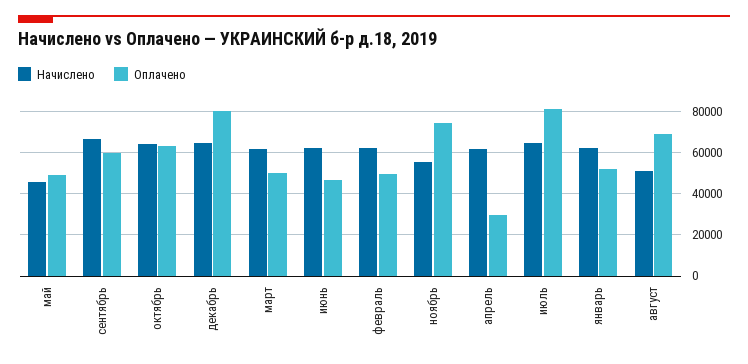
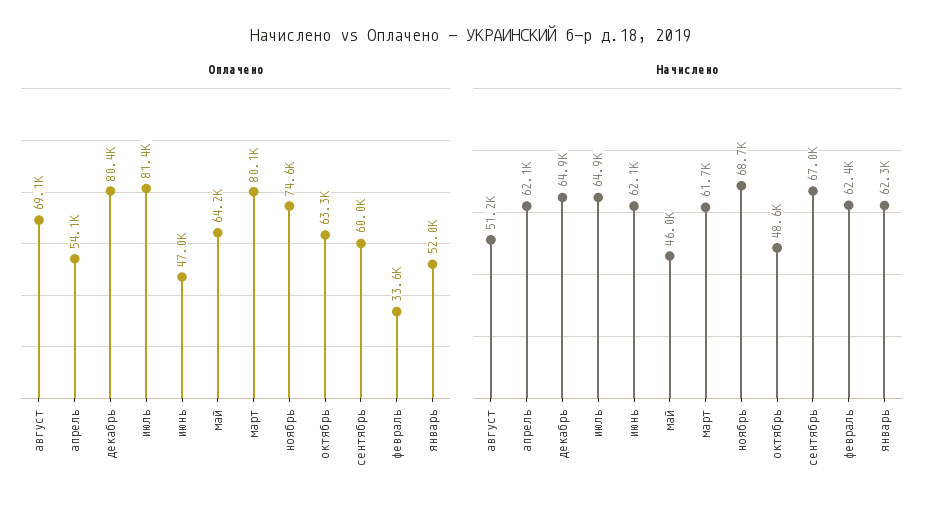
  {
    "Начислено": {
      "май": 46000,
      "сентябрь": 67000,
-     "октябрь": 65000,
+     "октябрь": 48600,
      "декабрь": 64900,
      "март": 61700,
      "июнь": 62100,
      "февраль": 62400,
-     "ноябрь": 55000,
+     "ноябрь": 68700,
      "апрель": 62100,
      "июль": 64900,
      "январь": 62300,
      "август": 51200
    },
    "Оплачено": {
-     "май": 50000,
+     "май": 64200,
      "сентябрь": 60000,
      "октябрь": 63300,
      "декабрь": 80400,
-     "март": 50000,
+     "март": 80100,
      "июнь": 47000,
-     "февраль": 50000,
+     "февраль": 33600,
      "ноябрь": 74600,
-     "апрель": 30000,
+     "апрель": 54100,
      "июль": 81400,
      "январь": 52000,
      "август": 69100
    }
  }

